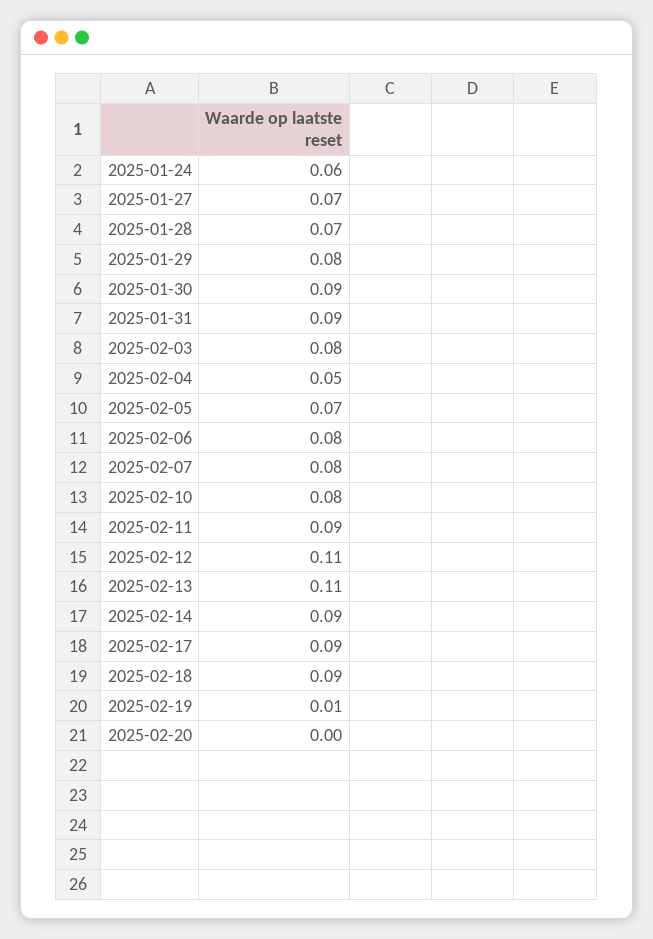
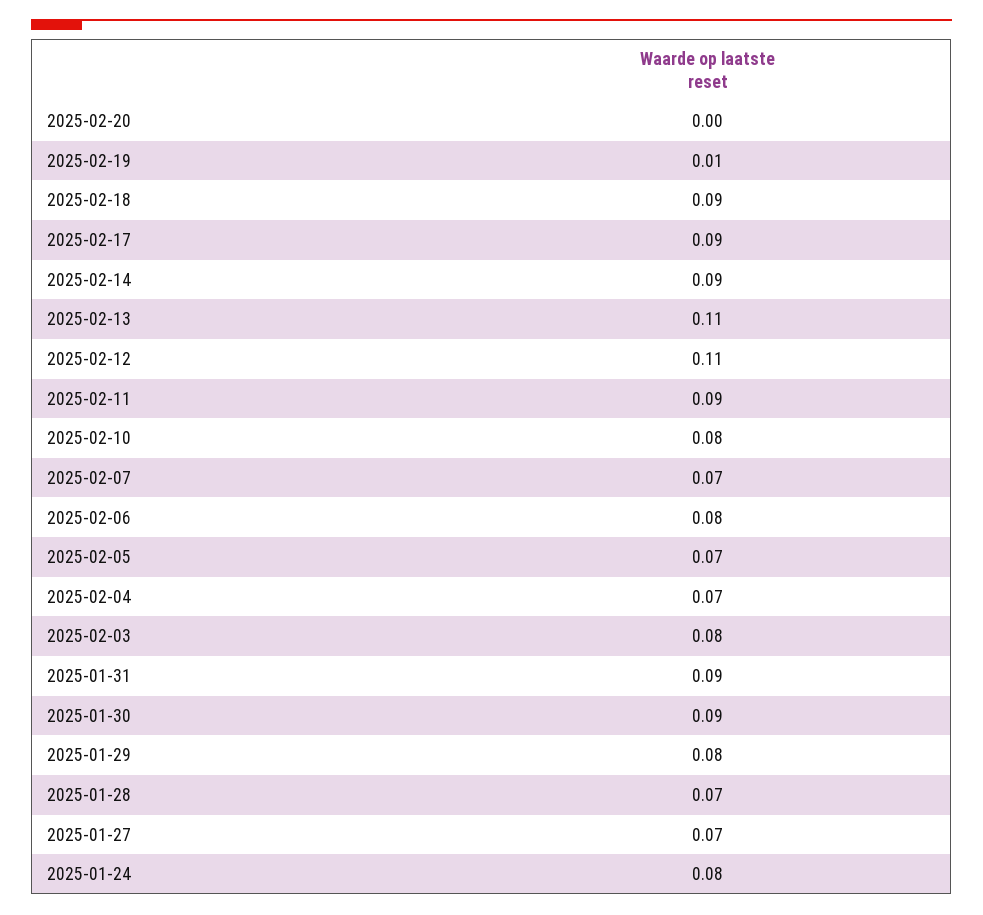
  {
-   "2025-01-24": 0.06,
+   "2025-01-24": 0.08,
    "2025-01-27": 0.07,
    "2025-01-28": 0.07,
    "2025-01-29": 0.08,
    "2025-01-30": 0.09,
    "2025-01-31": 0.09,
    "2025-02-03": 0.08,
-   "2025-02-04": 0.05,
+   "2025-02-04": 0.07,
    "2025-02-05": 0.07,
    "2025-02-06": 0.08,
-   "2025-02-07": 0.08,
+   "2025-02-07": 0.07,
    "2025-02-10": 0.08,
    "2025-02-11": 0.09,
    "2025-02-12": 0.11,
    "2025-02-13": 0.11,
    "2025-02-14": 0.09,
    "2025-02-17": 0.09,
    "2025-02-18": 0.09,
    "2025-02-19": 0.01,
    "2025-02-20": 0
  }

